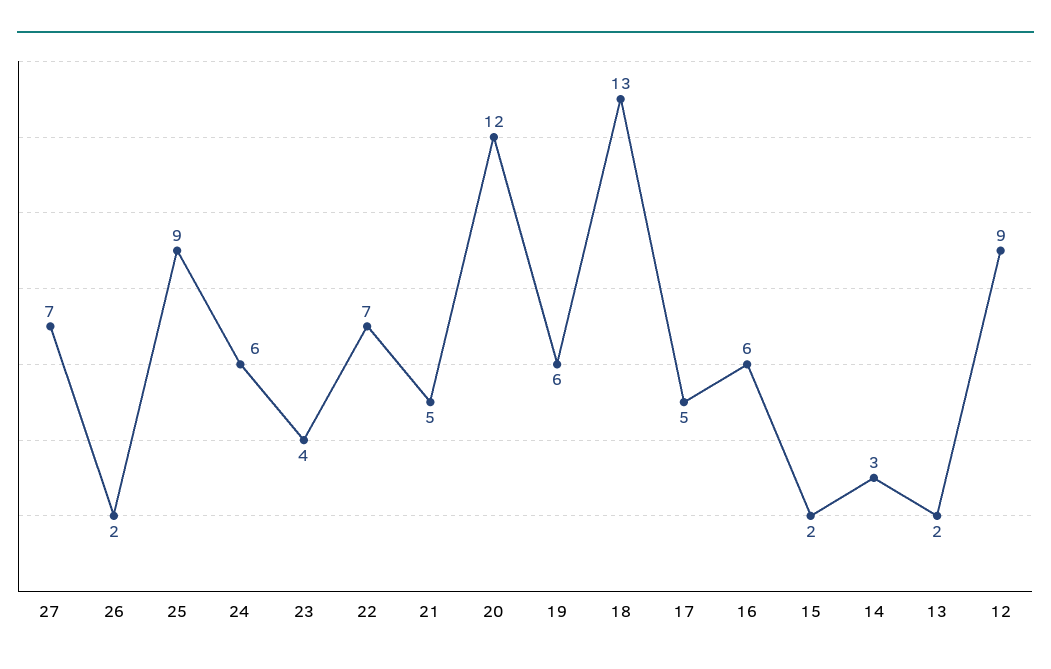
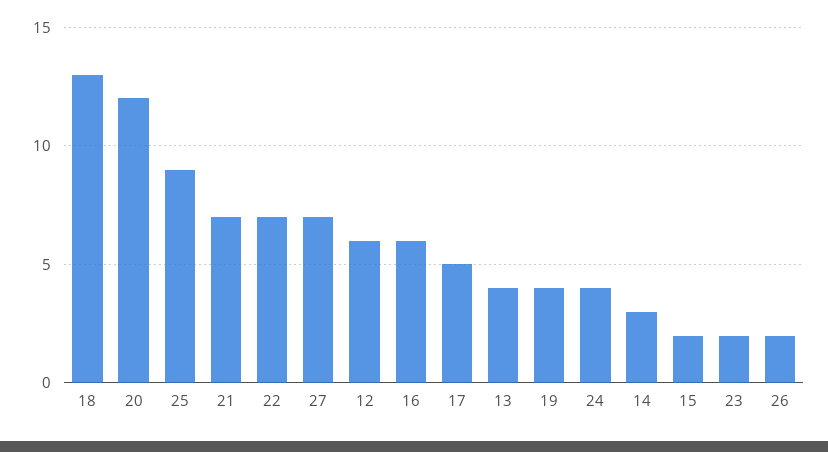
  {
    "27": 7,
    "26": 2,
    "25": 9,
-   "24": 6,
+   "24": 4,
-   "23": 4,
+   "23": 2,
    "22": 7,
-   "21": 5,
+   "21": 7,
    "20": 12,
-   "19": 6,
+   "19": 4,
    "18": 13,
    "17": 5,
    "16": 6,
    "15": 2,
    "14": 3,
-   "13": 2,
+   "13": 4,
-   "12": 9
+   "12": 6
  }

